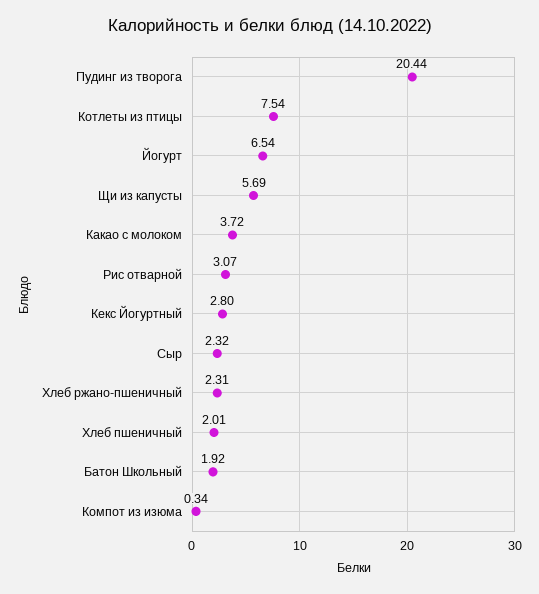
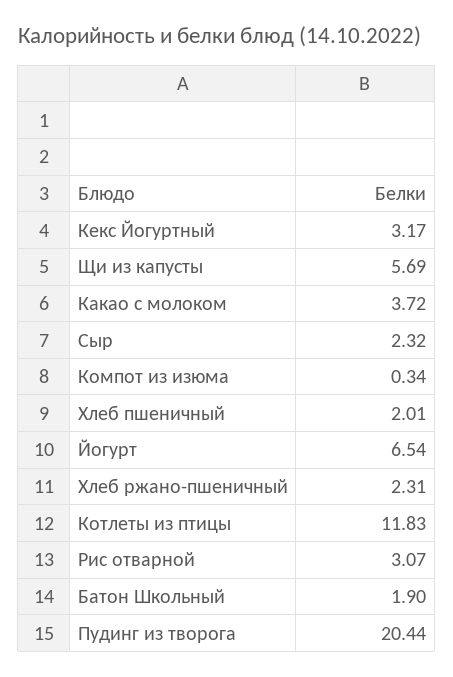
  {
    "Пудинг из творога": 20.44,
-   "Котлеты из птицы": 7.54,
+   "Котлеты из птицы": 11.83,
    "Йогурт": 6.54,
    "Щи из капусты": 5.69,
    "Какао с молоком": 3.72,
    "Рис отварной": 3.07,
-   "Кекс Йогуртный": 2.8,
+   "Кекс Йогуртный": 3.17,
    "Сыр": 2.32,
    "Хлеб ржано-пшеничный": 2.31,
    "Хлеб пшеничный": 2.01,
-   "Батон Школьный": 1.92,
+   "Батон Школьный": 1.9,
    "Компот из изюма": 0.34
  }

